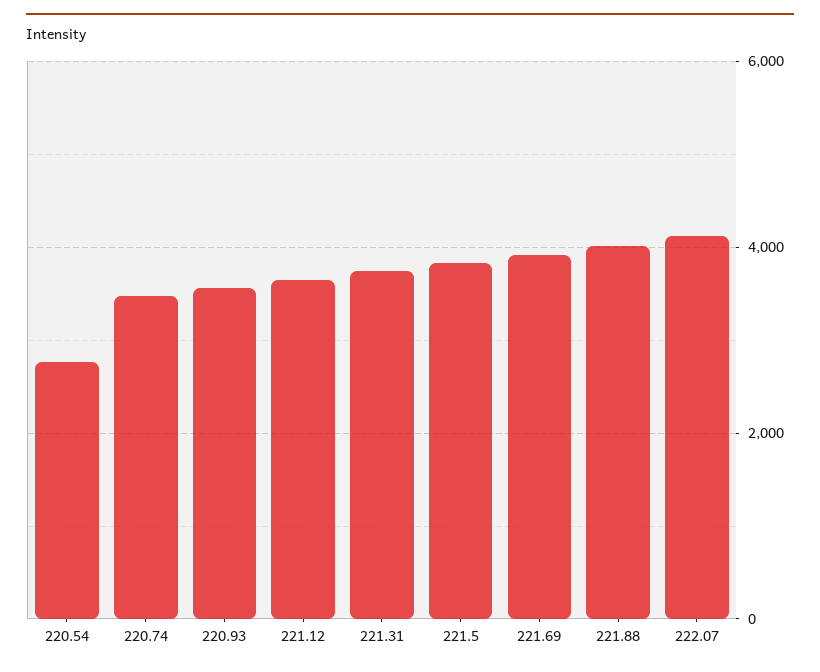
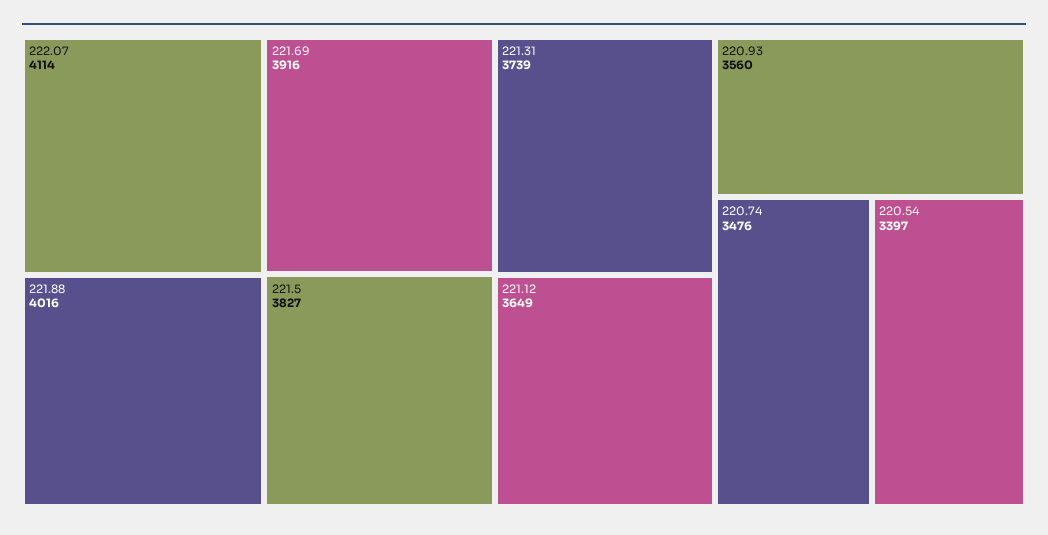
  {
-   "220.54": 2800,
+   "220.54": 3397,
    "220.74": 3476,
    "220.93": 3560,
    "221.12": 3649,
    "221.31": 3739,
    "221.5": 3827,
    "221.69": 3916,
    "221.88": 4016,
    "222.07": 4114
  }

